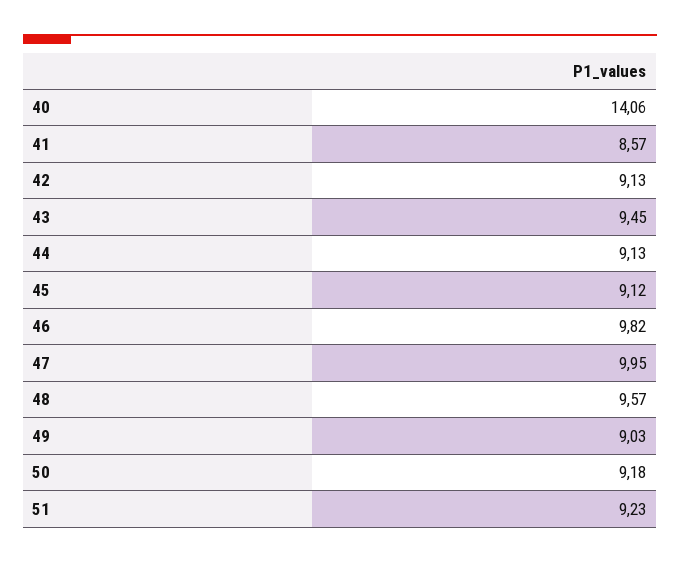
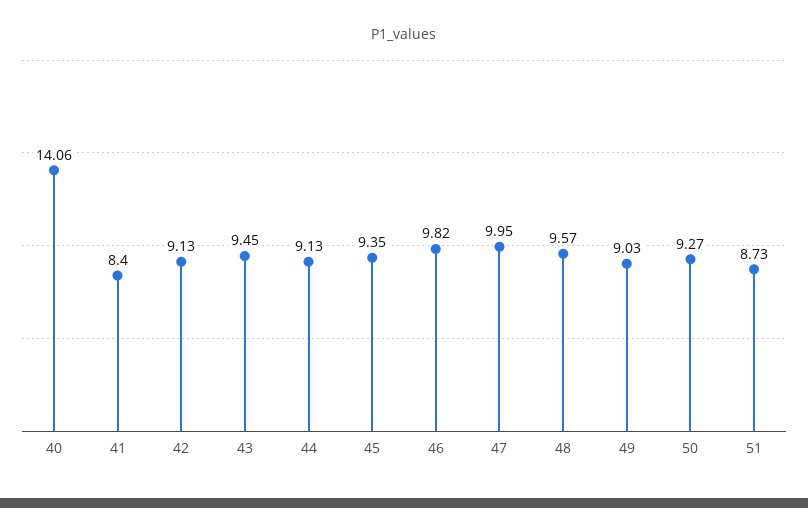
  {
    "40": 14.06,
-   "41": 8.57,
+   "41": 8.4,
    "42": 9.13,
    "43": 9.45,
    "44": 9.13,
-   "45": 9.12,
+   "45": 9.35,
    "46": 9.82,
    "47": 9.95,
    "48": 9.57,
    "49": 9.03,
-   "50": 9.18,
+   "50": 9.27,
-   "51": 9.23
+   "51": 8.73
  }

